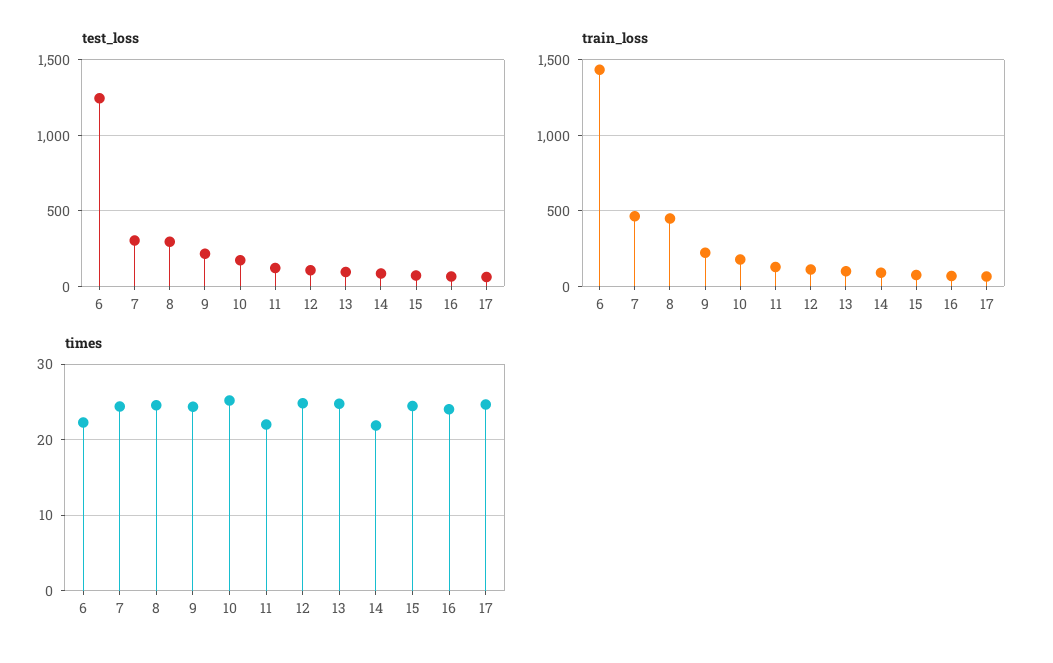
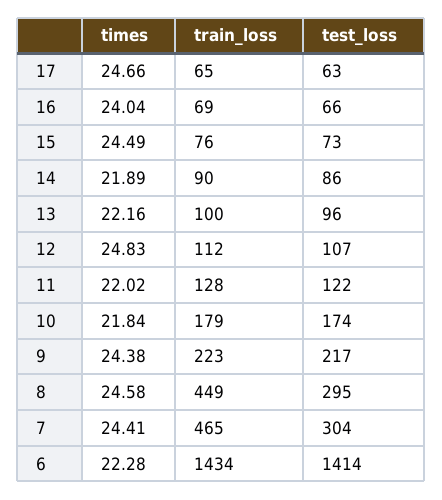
  {
    "test_loss": {
-     "6": 1250,
+     "6": 1414,
      "7": 304,
      "8": 295,
      "9": 217,
      "10": 174,
      "11": 122,
      "12": 107,
      "13": 96,
      "14": 86,
      "15": 73,
      "16": 66,
      "17": 63
    },
    "train_loss": {
      "6": 1434,
      "7": 465,
      "8": 449,
      "9": 223,
      "10": 179,
      "11": 128,
      "12": 112,
      "13": 100,
      "14": 90,
      "15": 76,
      "16": 69,
      "17": 65
    },
    "times": {
      "6": 22.28,
      "7": 24.41,
      "8": 24.58,
      "9": 24.38,
-     "10": 25,
+     "10": 21.84,
      "11": 22.02,
      "12": 24.83,
-     "13": 25,
+     "13": 22.16,
      "14": 21.89,
      "15": 24.49,
      "16": 24.04,
      "17": 24.66
    }
  }

